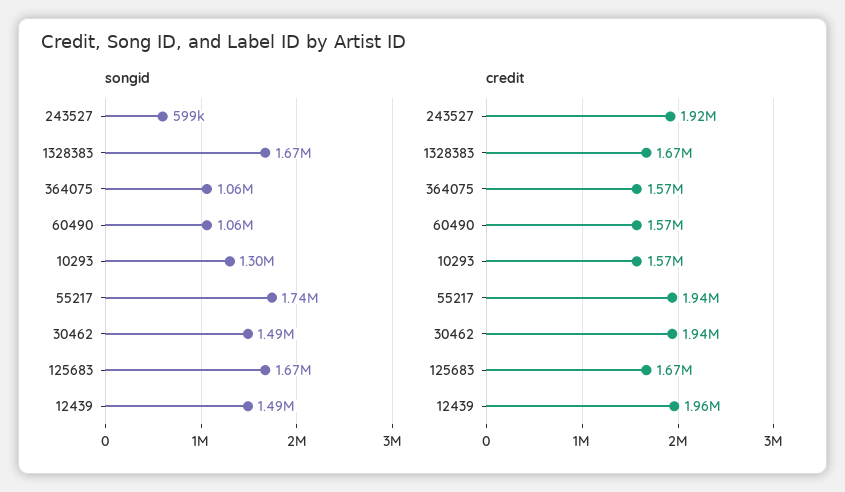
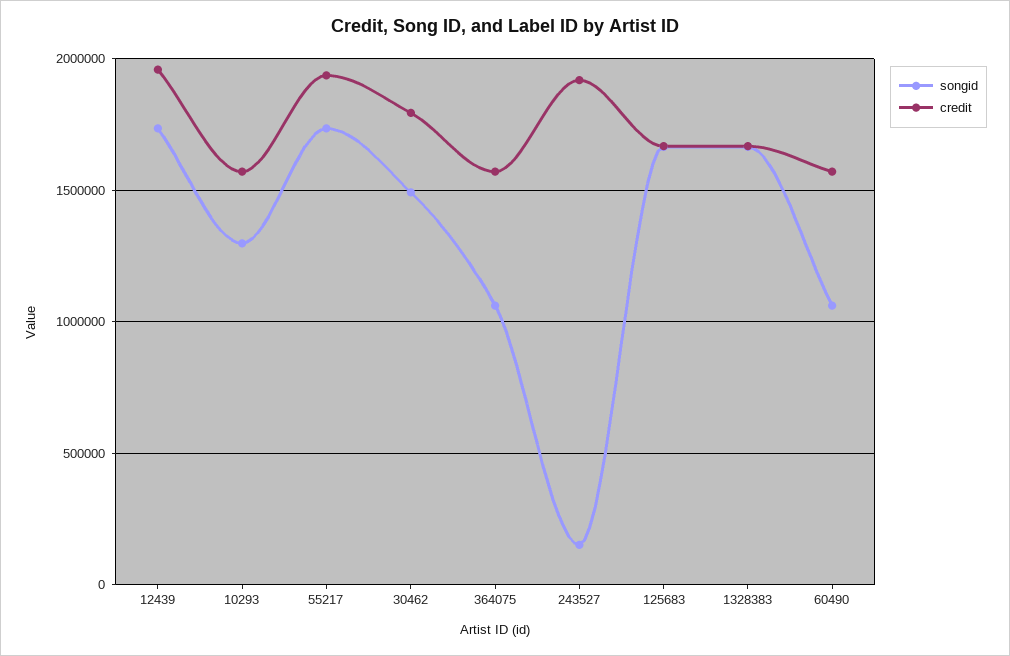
  {
    "songid": {
-     "243527": 599000,
+     "243527": 150000,
      "1328383": 1670000,
      "364075": 1060000,
      "60490": 1060000,
      "10293": 1300000,
      "55217": 1740000,
      "30462": 1490000,
      "125683": 1670000,
-     "12439": 1490000
+     "12439": 1750000
    },
    "credit": {
      "243527": 1920000,
      "1328383": 1670000,
      "364075": 1570000,
      "60490": 1570000,
      "10293": 1570000,
      "55217": 1940000,
-     "30462": 1940000,
+     "30462": 1800000,
      "125683": 1670000,
      "12439": 1960000
    }
  }

